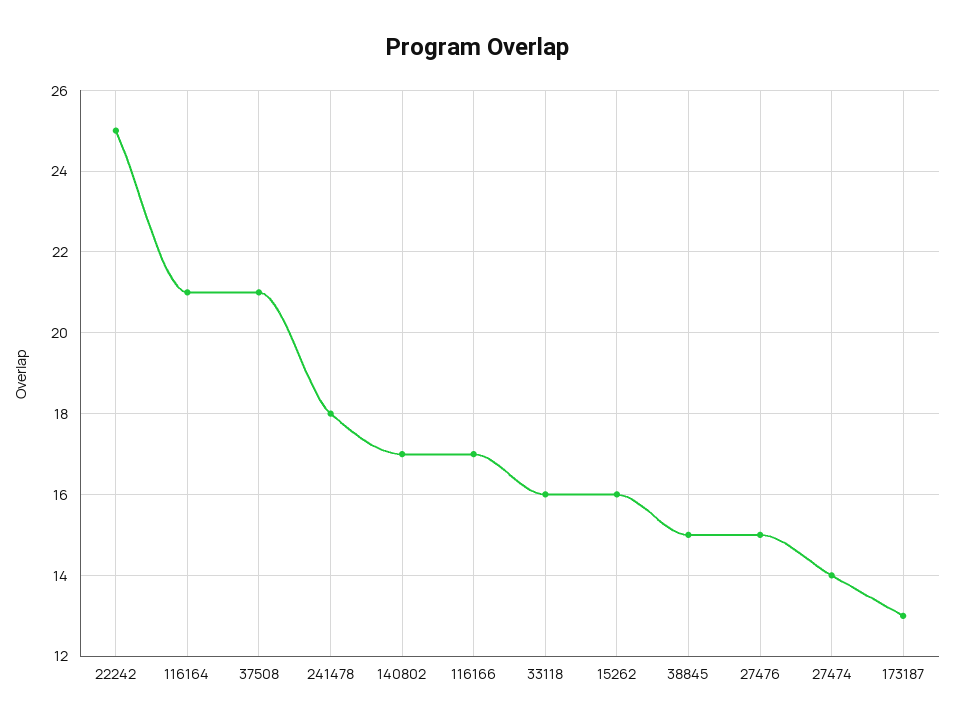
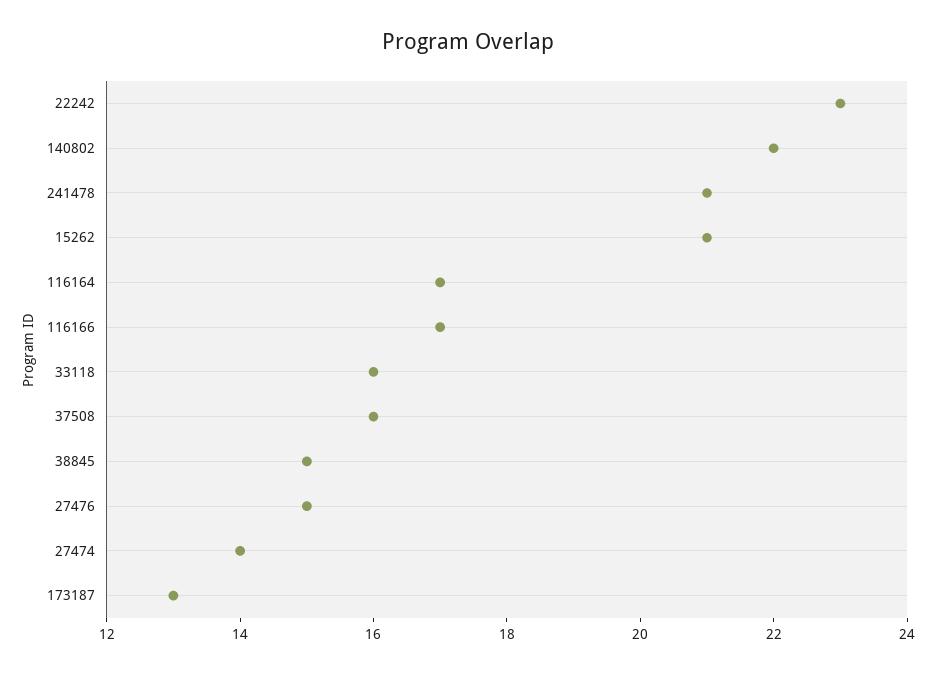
  {
-   "22242": 25,
+   "22242": 23,
-   "116164": 21,
+   "116164": 17,
-   "37508": 21,
+   "37508": 16,
-   "241478": 18,
+   "241478": 21,
-   "140802": 17,
+   "140802": 22,
    "116166": 17,
    "33118": 16,
-   "15262": 16,
+   "15262": 21,
    "38845": 15,
    "27476": 15,
    "27474": 14,
    "173187": 13
  }

